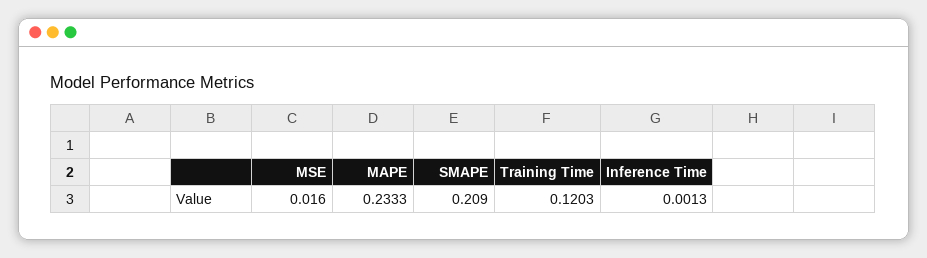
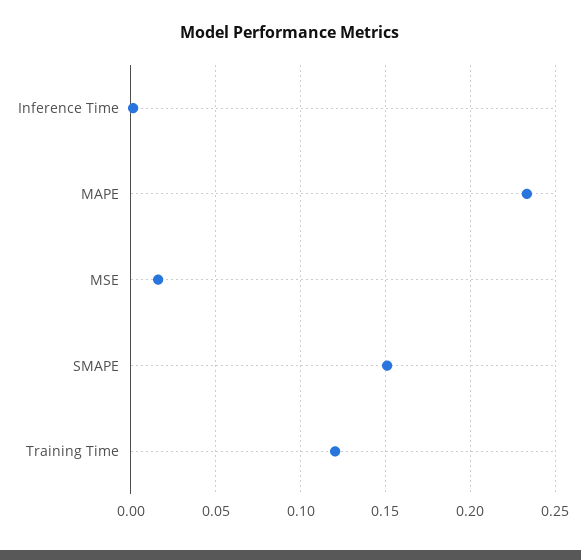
  {
    "MSE": 0.016,
    "MAPE": 0.2333,
-   "SMAPE": 0.209,
+   "SMAPE": 0.15,
    "Training Time": 0.1203,
    "Inference Time": 0.0013
  }

